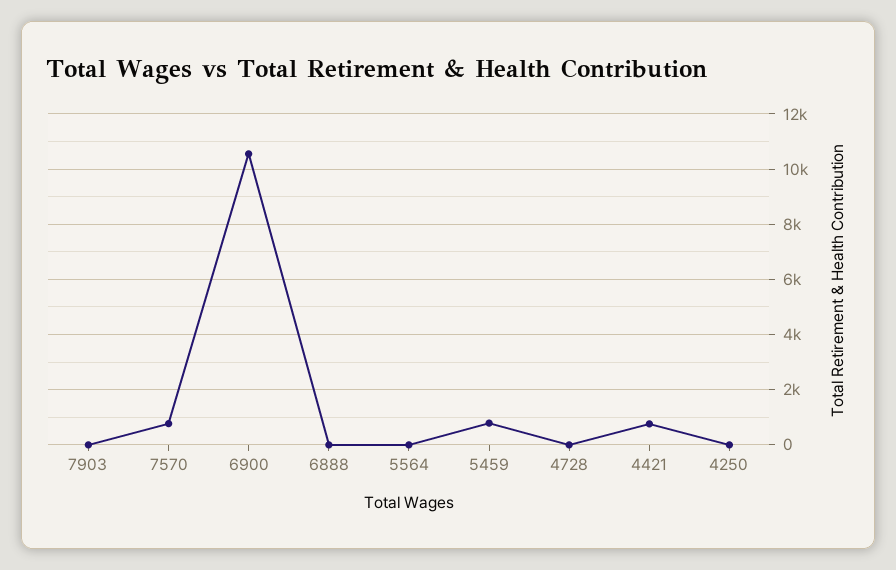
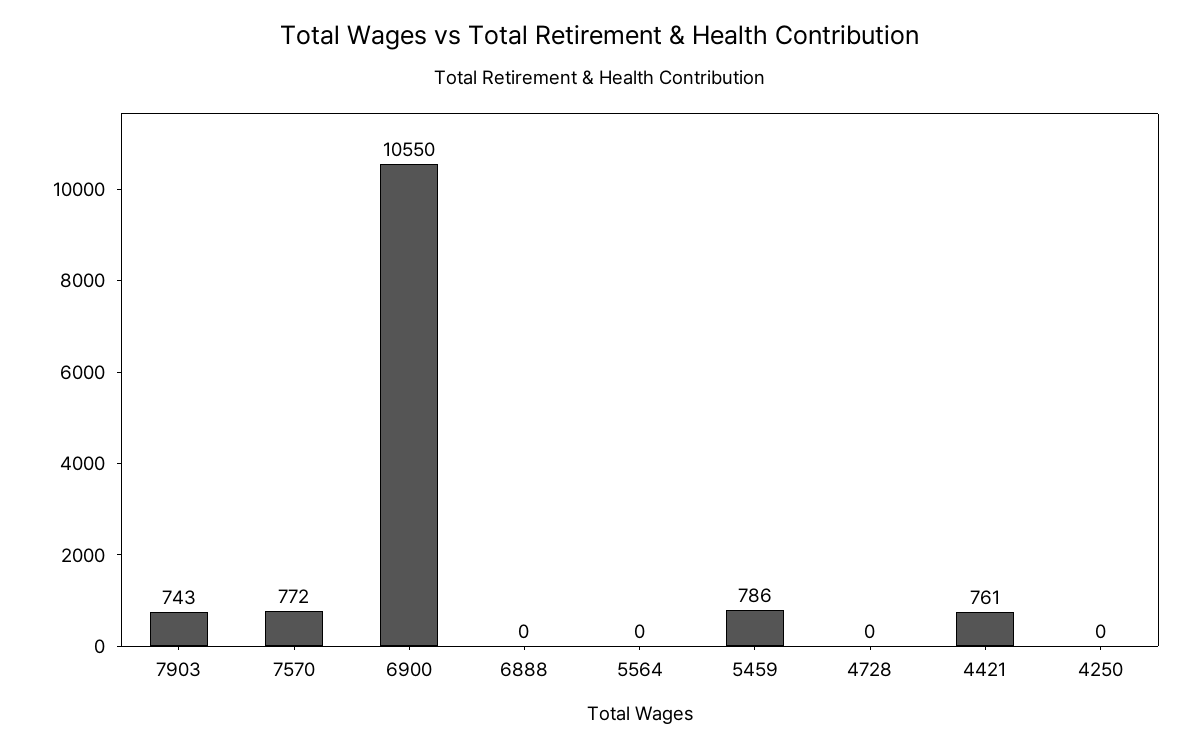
  {
-   "7903": 0,
+   "7903": 743,
    "7570": 772,
    "6900": 10550,
    "6888": 0,
    "5564": 0,
    "5459": 786,
    "4728": 0,
    "4421": 761,
    "4250": 0
  }

